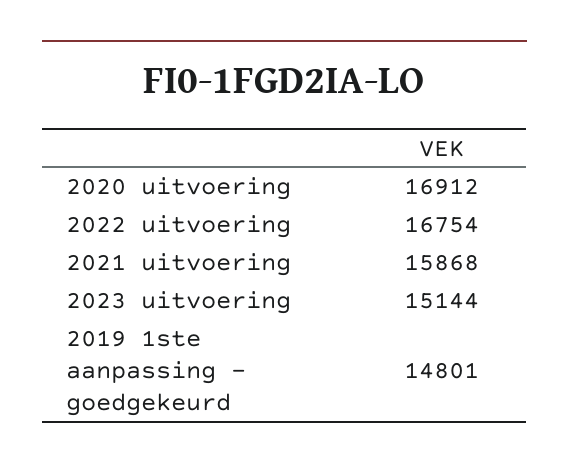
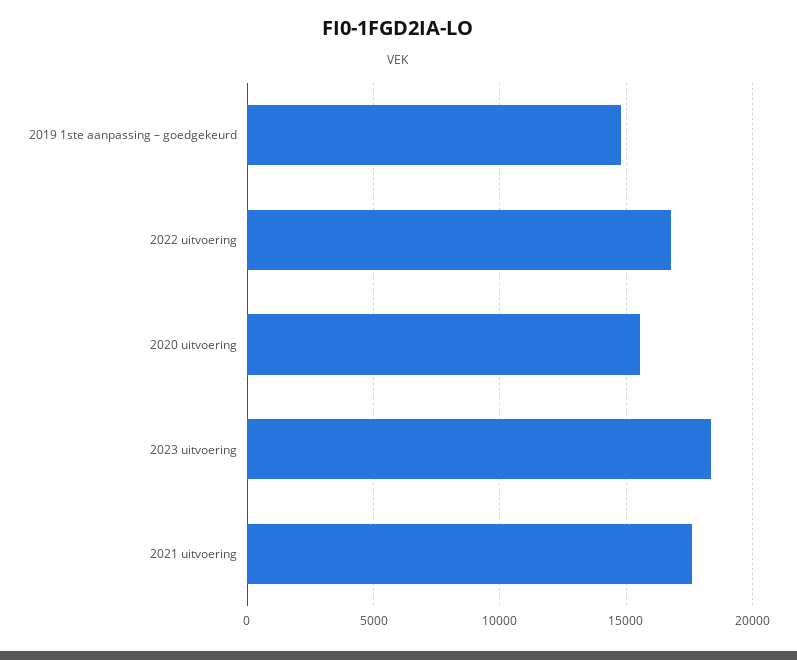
  {
-   "2020 uitvoering": 16912,
+   "2020 uitvoering": 15500,
    "2022 uitvoering": 16754,
-   "2021 uitvoering": 15868,
+   "2021 uitvoering": 17500,
-   "2023 uitvoering": 15144,
+   "2023 uitvoering": 18500,
    "2019 1ste aanpassing – goedgekeurd": 14801
  }

